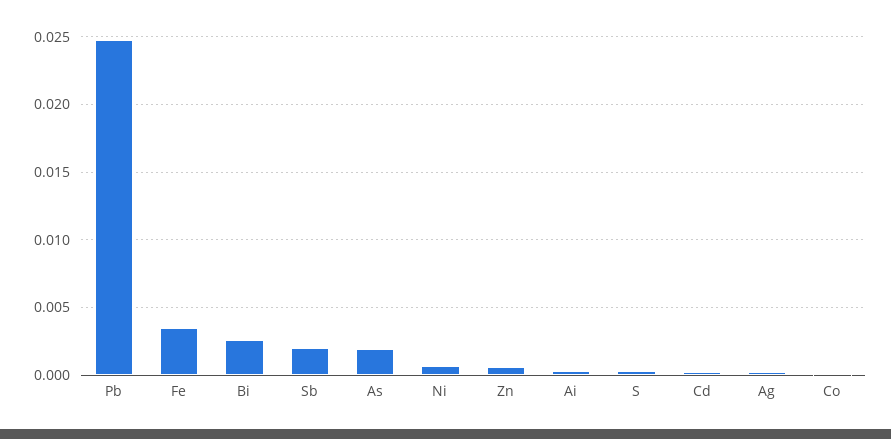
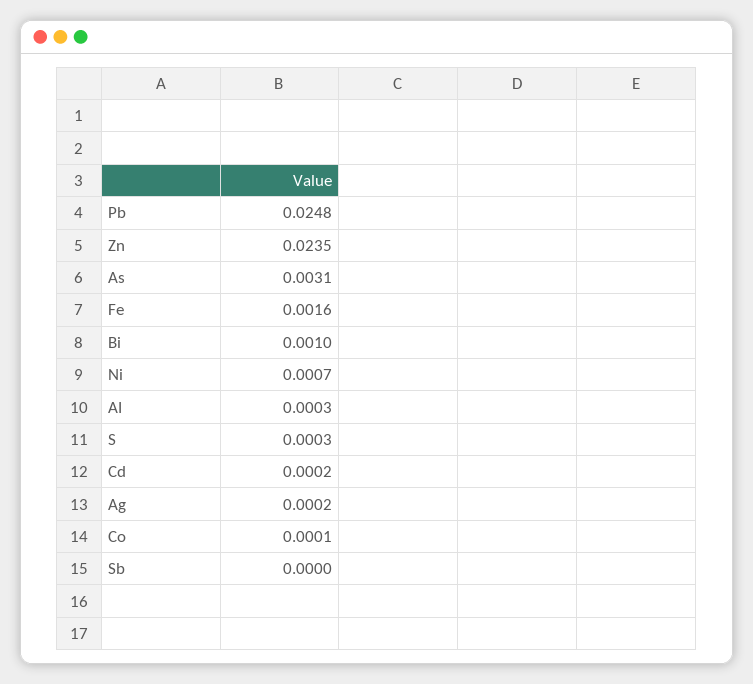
  {
    "Pb": 0.0248,
-   "Fe": 0.0035,
+   "Fe": 0.0016,
-   "Bi": 0.0025,
+   "Bi": 0.001,
-   "Sb": 0.002,
+   "Sb": 0,
-   "As": 0.002,
+   "As": 0.0031,
    "Ni": 0.0007,
-   "Zn": 0.0005,
+   "Zn": 0.0235,
    "Ai": 0.0003,
    "S": 0.0003,
    "Cd": 0.0002,
    "Ag": 0.0002,
    "Co": 0.0001
  }

